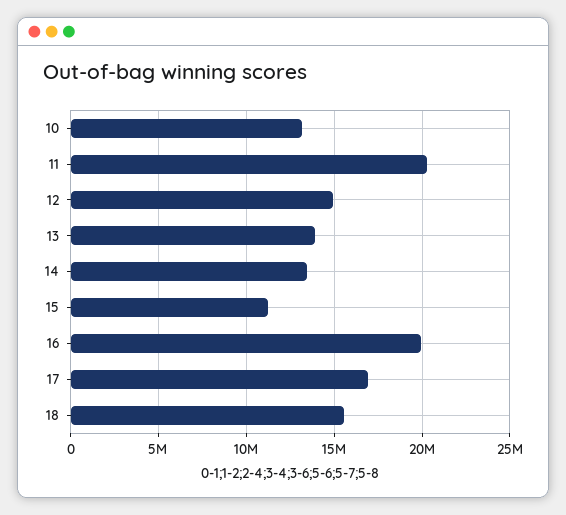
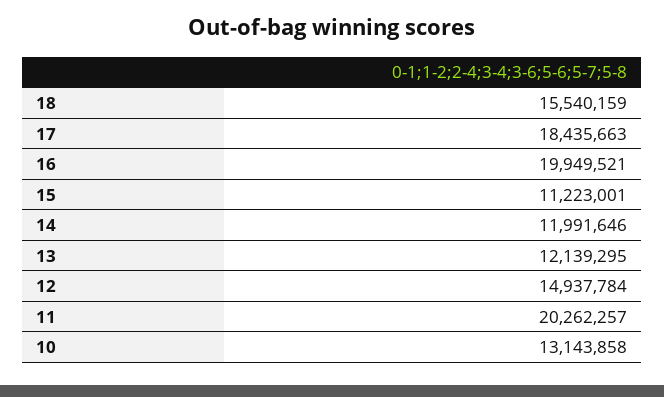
  {
    "10": 13143858,
    "11": 20262257,
    "12": 14937784,
-   "13": 14000000,
+   "13": 12139295,
-   "14": 13500000,
+   "14": 11991646,
    "15": 11223001,
    "16": 19949521,
-   "17": 17000000,
+   "17": 18435663,
    "18": 15540159
  }

